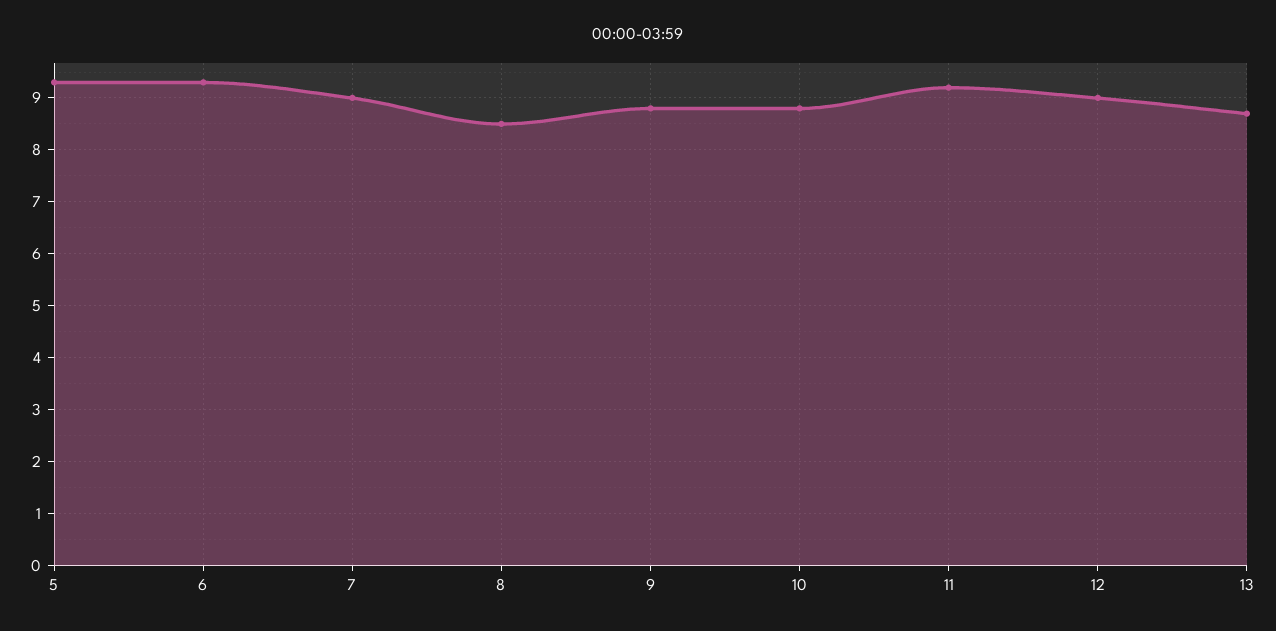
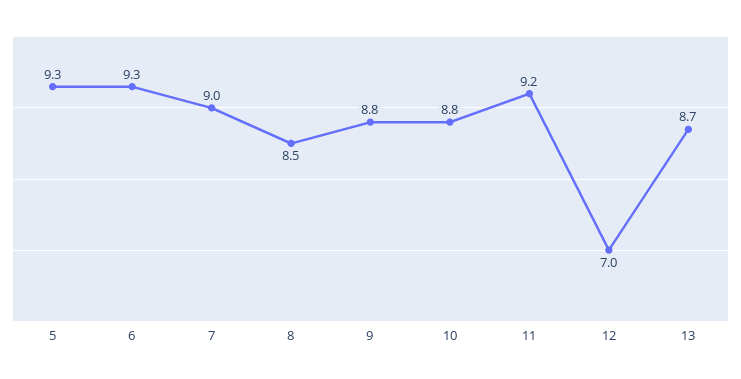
  {
    "5": 9.3,
    "6": 9.3,
    "7": 9,
    "8": 8.5,
    "9": 8.8,
    "10": 8.8,
    "11": 9.2,
-   "12": 9,
+   "12": 7,
    "13": 8.7
  }

